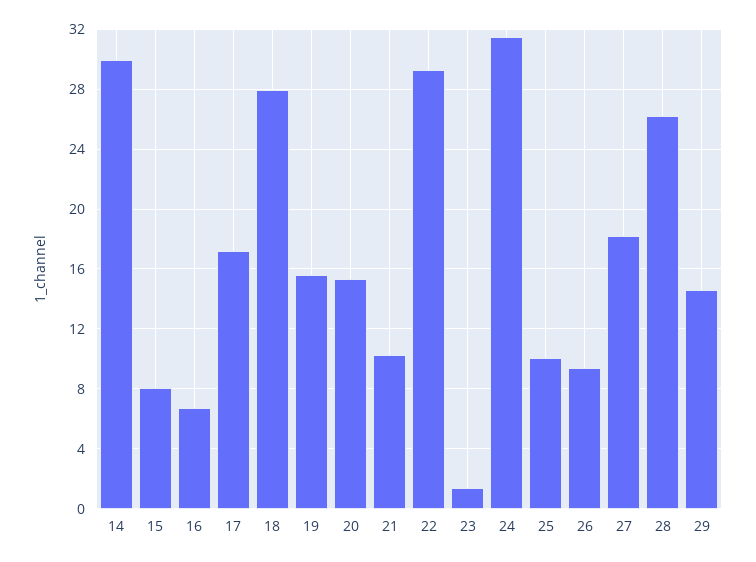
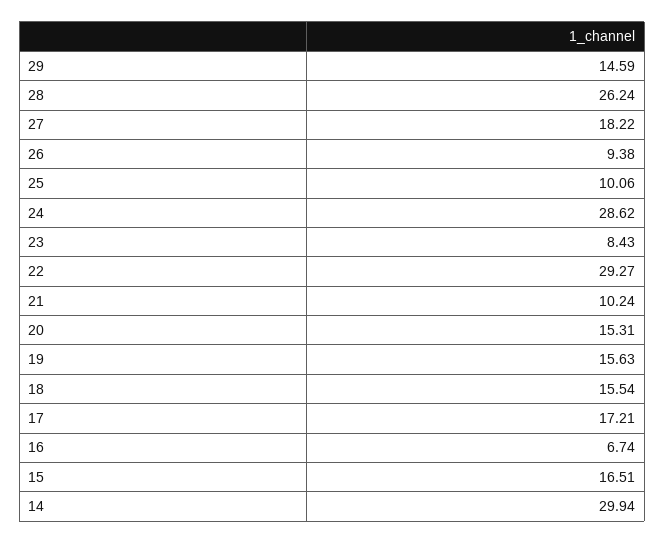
  {
    "14": 29.94,
-   "15": 8,
+   "15": 16.51,
    "16": 6.74,
    "17": 17.21,
-   "18": 28,
+   "18": 15.54,
    "19": 15.63,
    "20": 15.31,
    "21": 10.24,
    "22": 29.27,
-   "23": 1.5,
+   "23": 8.43,
-   "24": 31.5,
+   "24": 28.62,
    "25": 10.06,
    "26": 9.38,
    "27": 18.22,
    "28": 26.24,
    "29": 14.59
  }

